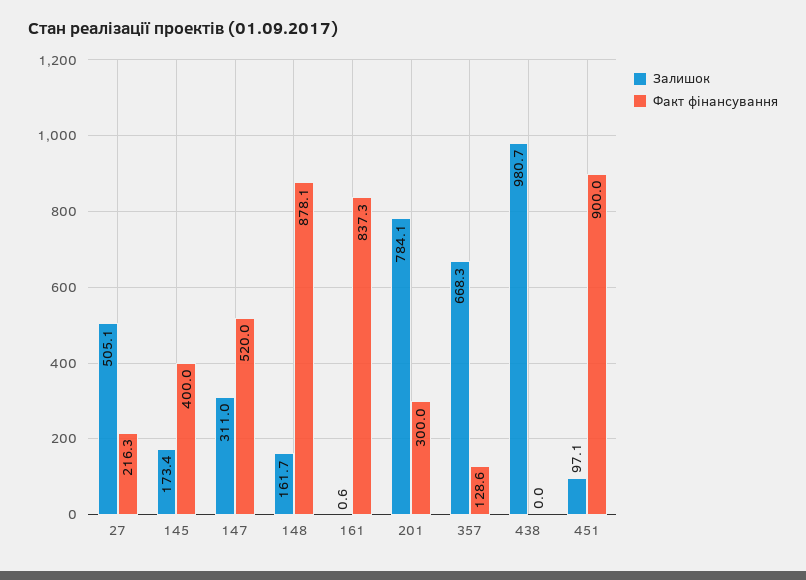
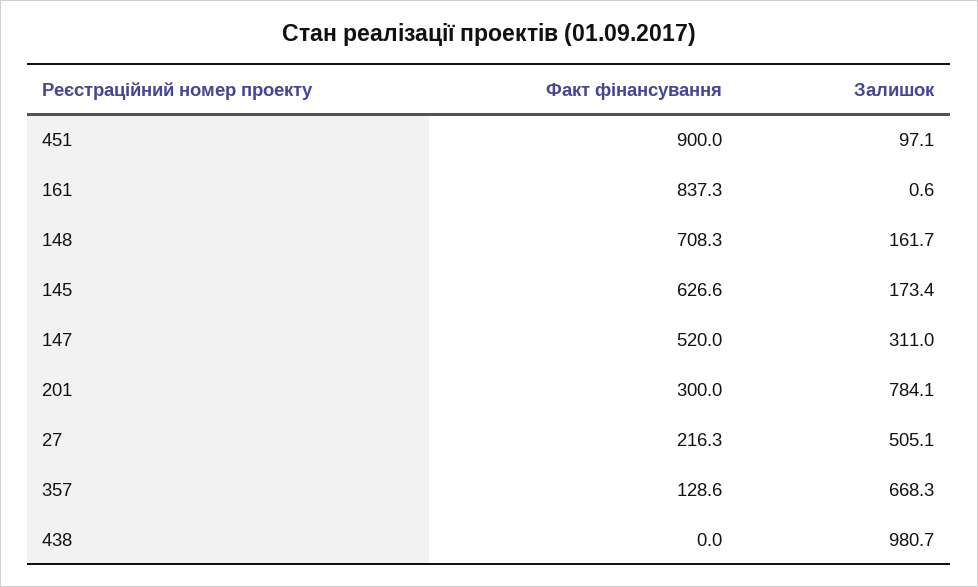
  {
    "Залишок": {
      "27": 505.1,
      "145": 173.4,
      "147": 311,
      "148": 161.7,
      "161": 0.6,
      "201": 784.1,
      "357": 668.3,
      "438": 980.7,
      "451": 97.1
    },
    "Факт фінансування": {
      "27": 216.3,
-     "145": 400,
+     "145": 626.6,
      "147": 520,
-     "148": 878.1,
+     "148": 708.3,
      "161": 837.3,
      "201": 300,
      "357": 128.6,
      "438": 0,
      "451": 900
    }
  }

